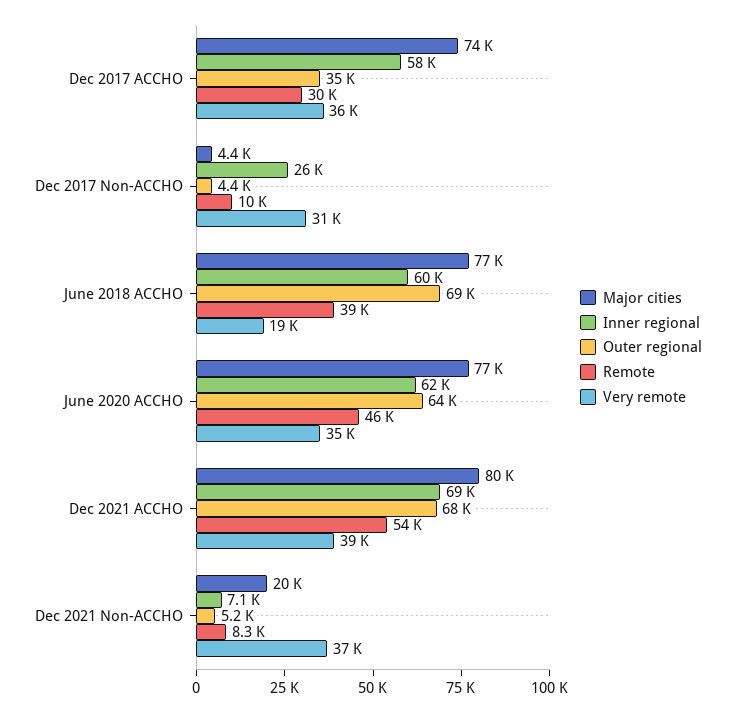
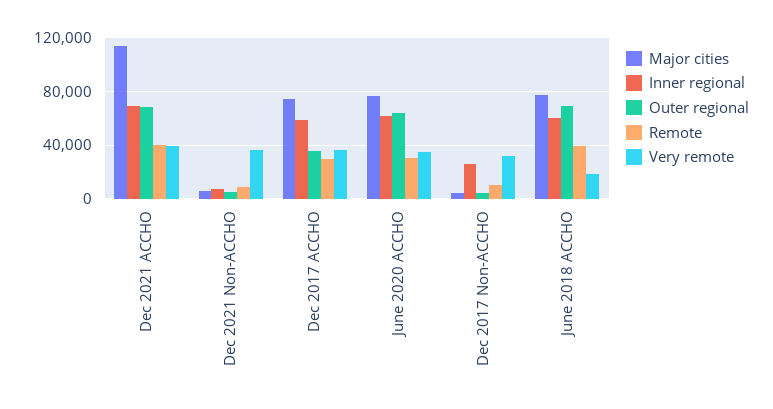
  {
    "Major cities": {
      "Dec 2017 ACCHO": 74000,
      "Dec 2017 Non-ACCHO": 4400,
      "June 2018 ACCHO": 77000,
      "June 2020 ACCHO": 77000,
-     "Dec 2021 ACCHO": 80000,
+     "Dec 2021 ACCHO": 115000,
-     "Dec 2021 Non-ACCHO": 20000
+     "Dec 2021 Non-ACCHO": 5000
    },
    "Inner regional": {
      "Dec 2017 ACCHO": 58000,
      "Dec 2017 Non-ACCHO": 26000,
      "June 2018 ACCHO": 60000,
      "June 2020 ACCHO": 62000,
      "Dec 2021 ACCHO": 69000,
      "Dec 2021 Non-ACCHO": 7100
    },
    "Outer regional": {
      "Dec 2017 ACCHO": 35000,
      "Dec 2017 Non-ACCHO": 4400,
      "June 2018 ACCHO": 69000,
      "June 2020 ACCHO": 64000,
      "Dec 2021 ACCHO": 68000,
      "Dec 2021 Non-ACCHO": 5200
    },
    "Remote": {
      "Dec 2017 ACCHO": 30000,
      "Dec 2017 Non-ACCHO": 10000,
      "June 2018 ACCHO": 39000,
-     "June 2020 ACCHO": 46000,
+     "June 2020 ACCHO": 30000,
-     "Dec 2021 ACCHO": 54000,
+     "Dec 2021 ACCHO": 40000,
      "Dec 2021 Non-ACCHO": 8300
    },
    "Very remote": {
      "Dec 2017 ACCHO": 36000,
      "Dec 2017 Non-ACCHO": 31000,
      "June 2018 ACCHO": 19000,
      "June 2020 ACCHO": 35000,
      "Dec 2021 ACCHO": 39000,
      "Dec 2021 Non-ACCHO": 37000
    }
  }

